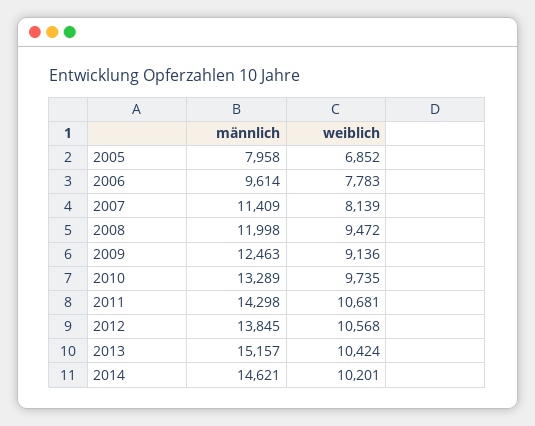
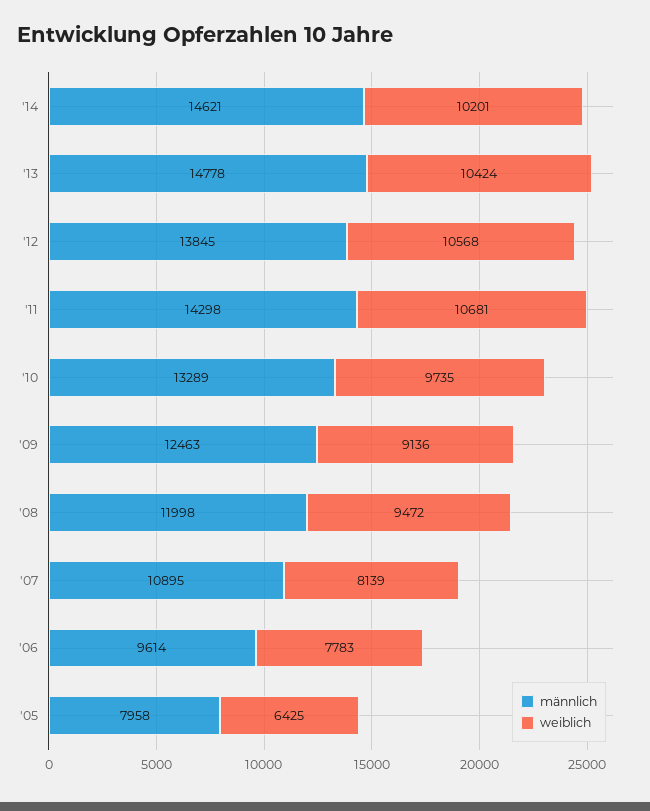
  {
    "männlich": {
      "2005": 7958,
      "2006": 9614,
-     "2007": 11409,
+     "2007": 10895,
      "2008": 11998,
      "2009": 12463,
      "2010": 13289,
      "2011": 14298,
      "2012": 13845,
-     "2013": 15157,
+     "2013": 14778,
      "2014": 14621
    },
    "weiblich": {
-     "2005": 6852,
+     "2005": 6425,
      "2006": 7783,
      "2007": 8139,
      "2008": 9472,
      "2009": 9136,
      "2010": 9735,
      "2011": 10681,
      "2012": 10568,
      "2013": 10424,
      "2014": 10201
    }
  }

